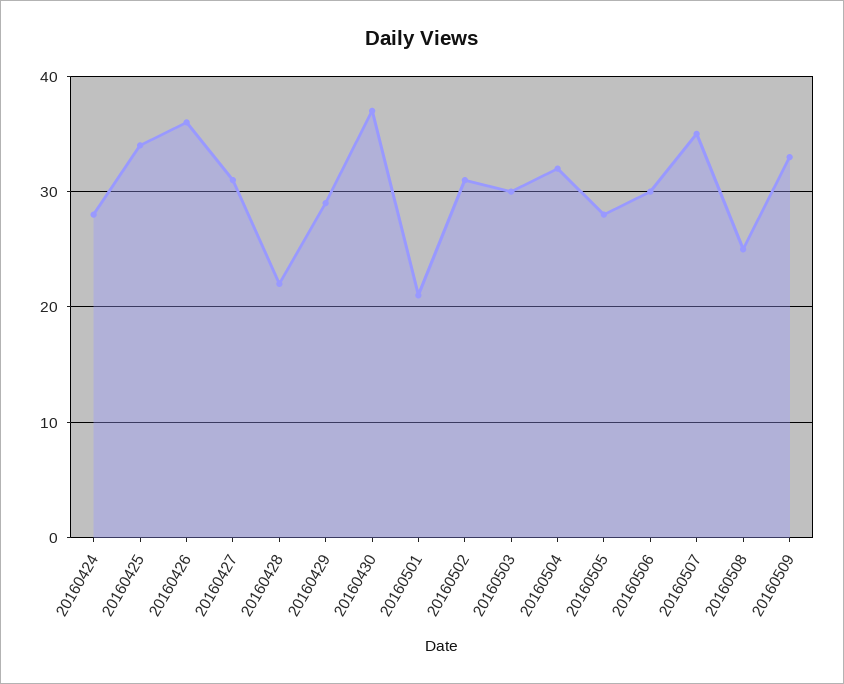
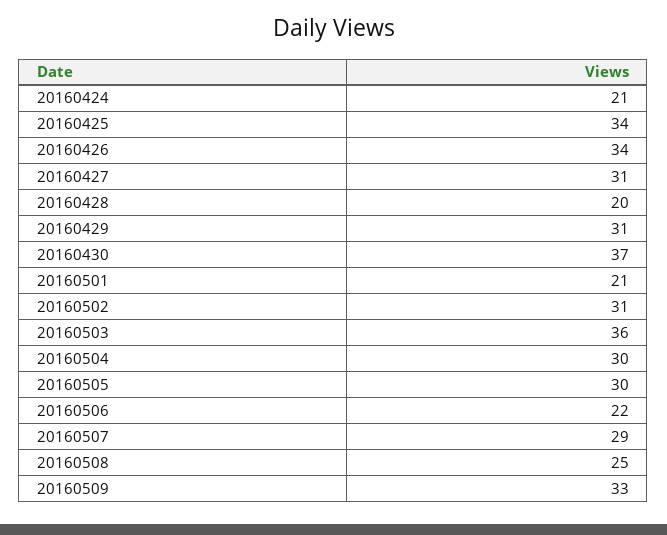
  {
-   "20160424": 28,
+   "20160424": 21,
    "20160425": 34,
-   "20160426": 36,
+   "20160426": 34,
    "20160427": 31,
-   "20160428": 22,
+   "20160428": 20,
-   "20160429": 29,
+   "20160429": 31,
    "20160430": 37,
    "20160501": 21,
    "20160502": 31,
-   "20160503": 30,
+   "20160503": 36,
-   "20160504": 32,
+   "20160504": 30,
-   "20160505": 28,
+   "20160505": 30,
-   "20160506": 30,
+   "20160506": 22,
-   "20160507": 35,
+   "20160507": 29,
    "20160508": 25,
    "20160509": 33
  }

